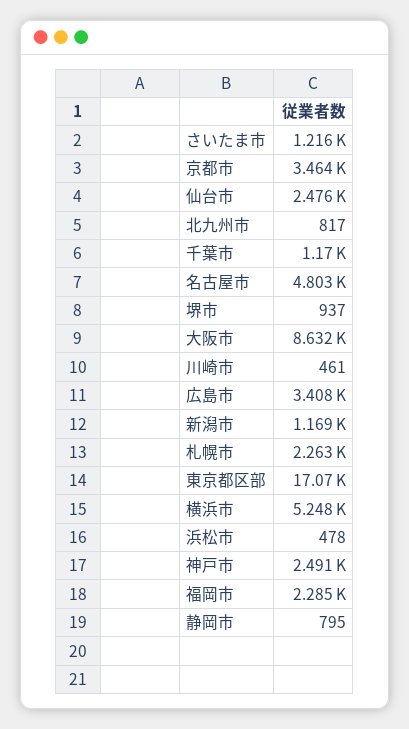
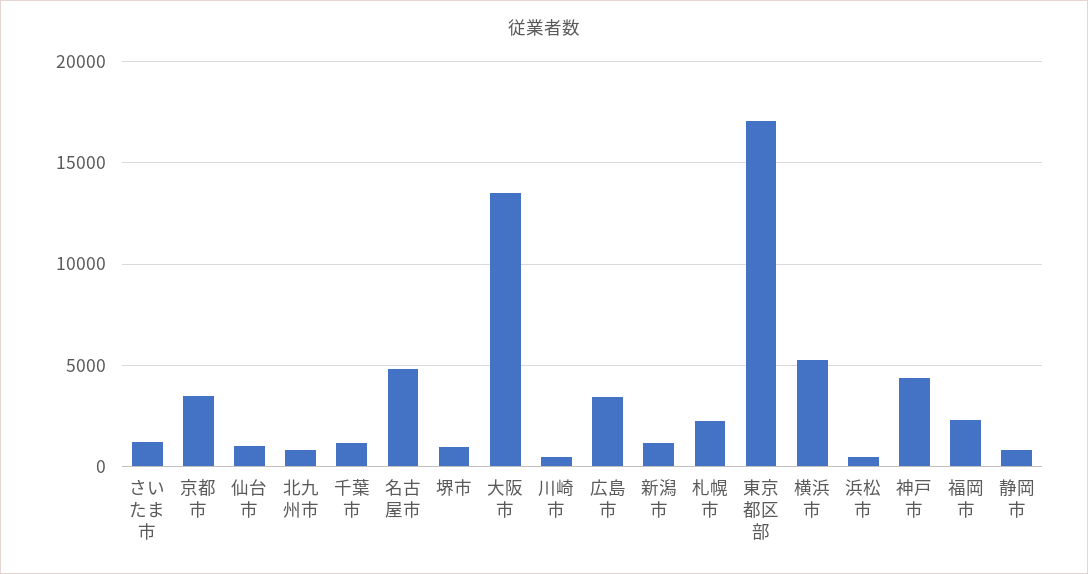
  {
    "さいたま市": 1216,
    "京都市": 3464,
-   "仙台市": 2476,
+   "仙台市": 1000,
    "北九州市": 817,
    "千葉市": 1170,
    "名古屋市": 4803,
    "堺市": 937,
-   "大阪市": 8632,
+   "大阪市": 13500,
    "川崎市": 461,
    "広島市": 3408,
    "新潟市": 1169,
    "札幌市": 2263,
    "東京都区部": 17070,
    "横浜市": 5248,
    "浜松市": 478,
-   "神戸市": 2491,
+   "神戸市": 4500,
    "福岡市": 2285,
    "静岡市": 795
  }

